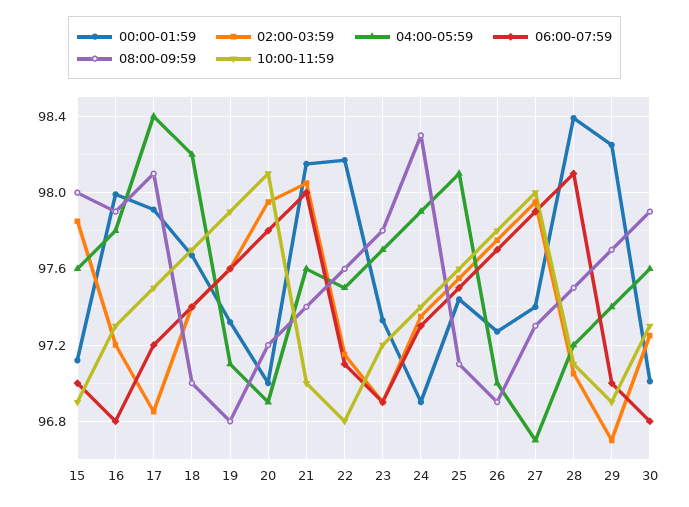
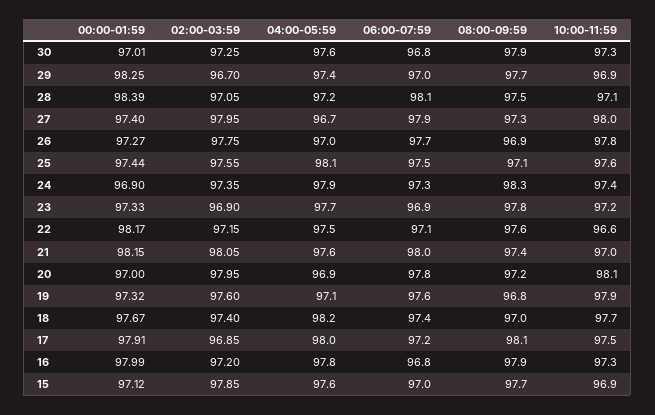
  {
    "00:00-01:59": {
      "15": 97.12,
      "16": 97.99,
      "17": 97.91,
      "18": 97.67,
      "19": 97.32,
      "20": 97,
      "21": 98.15,
      "22": 98.17,
      "23": 97.33,
      "24": 96.9,
      "25": 97.44,
      "26": 97.27,
      "27": 97.4,
      "28": 98.39,
      "29": 98.25,
      "30": 97.01
    },
    "02:00-03:59": {
      "15": 97.85,
      "16": 97.2,
      "17": 96.85,
      "18": 97.4,
      "19": 97.6,
      "20": 97.95,
      "21": 98.05,
      "22": 97.15,
      "23": 96.9,
      "24": 97.35,
      "25": 97.55,
      "26": 97.75,
      "27": 97.95,
      "28": 97.05,
      "29": 96.7,
      "30": 97.25
    },
    "04:00-05:59": {
      "15": 97.6,
      "16": 97.8,
-     "17": 98.4,
+     "17": 98,
      "18": 98.2,
      "19": 97.1,
      "20": 96.9,
      "21": 97.6,
      "22": 97.5,
      "23": 97.7,
      "24": 97.9,
      "25": 98.1,
      "26": 97,
      "27": 96.7,
      "28": 97.2,
      "29": 97.4,
      "30": 97.6
    },
    "06:00-07:59": {
      "15": 97,
      "16": 96.8,
      "17": 97.2,
      "18": 97.4,
      "19": 97.6,
      "20": 97.8,
      "21": 98,
      "22": 97.1,
      "23": 96.9,
      "24": 97.3,
      "25": 97.5,
      "26": 97.7,
      "27": 97.9,
      "28": 98.1,
      "29": 97,
      "30": 96.8
    },
    "08:00-09:59": {
-     "15": 98,
+     "15": 97.7,
      "16": 97.9,
      "17": 98.1,
      "18": 97,
      "19": 96.8,
      "20": 97.2,
      "21": 97.4,
      "22": 97.6,
      "23": 97.8,
      "24": 98.3,
      "25": 97.1,
      "26": 96.9,
      "27": 97.3,
      "28": 97.5,
      "29": 97.7,
      "30": 97.9
    },
    "10:00-11:59": {
      "15": 96.9,
      "16": 97.3,
      "17": 97.5,
      "18": 97.7,
      "19": 97.9,
      "20": 98.1,
      "21": 97,
-     "22": 96.8,
+     "22": 96.6,
      "23": 97.2,
      "24": 97.4,
      "25": 97.6,
      "26": 97.8,
      "27": 98,
      "28": 97.1,
      "29": 96.9,
      "30": 97.3
    }
  }

